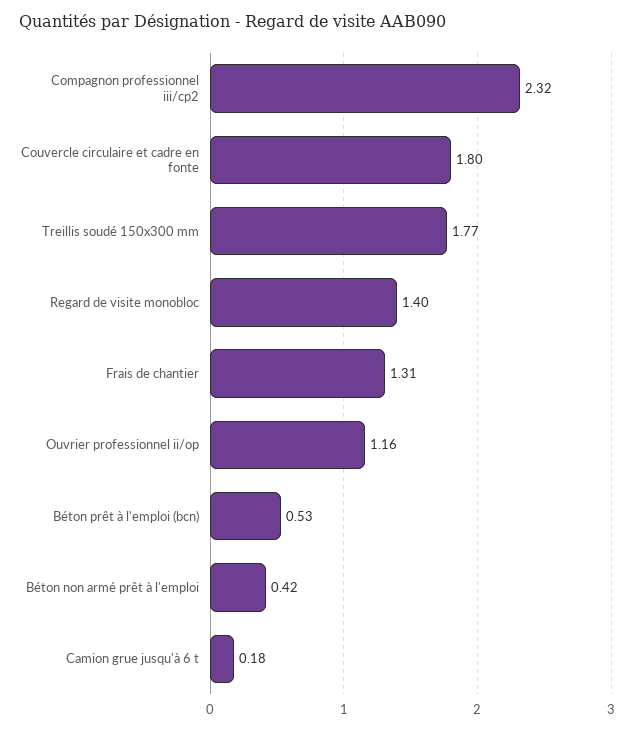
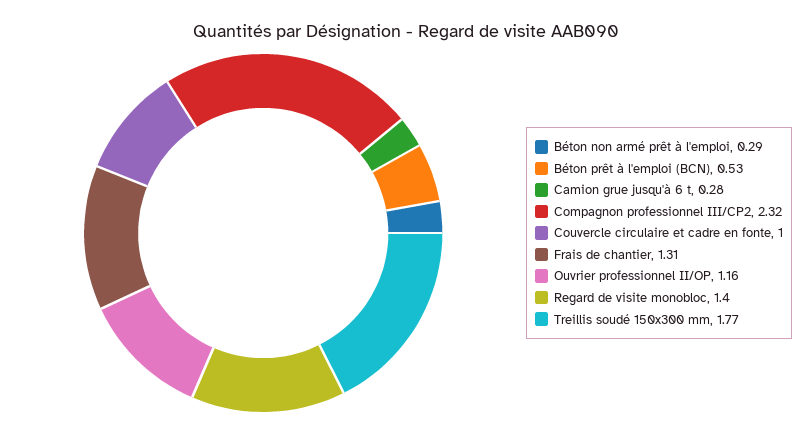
  {
    "Compagnon professionnel iii/cp2": 2.32,
-   "Couvercle circulaire et cadre en fonte": 1.8,
+   "Couvercle circulaire et cadre en fonte": 1,
    "Treillis soudé 150x300 mm": 1.77,
    "Regard de visite monobloc": 1.4,
    "Frais de chantier": 1.31,
    "Ouvrier professionnel ii/op": 1.16,
    "Béton prêt à l'emploi (bcn)": 0.53,
-   "Béton non armé prêt à l'emploi": 0.42,
+   "Béton non armé prêt à l'emploi": 0.29,
-   "Camion grue jusqu'à 6 t": 0.18
+   "Camion grue jusqu'à 6 t": 0.28
  }

